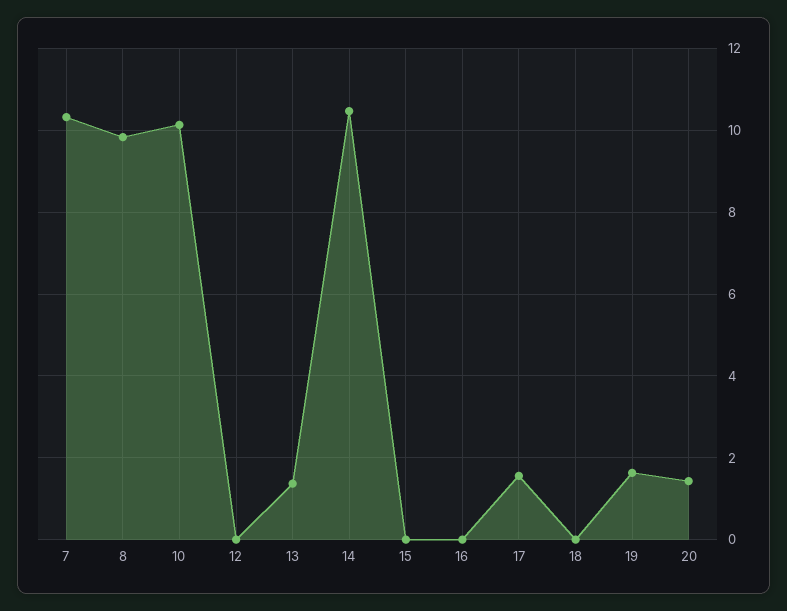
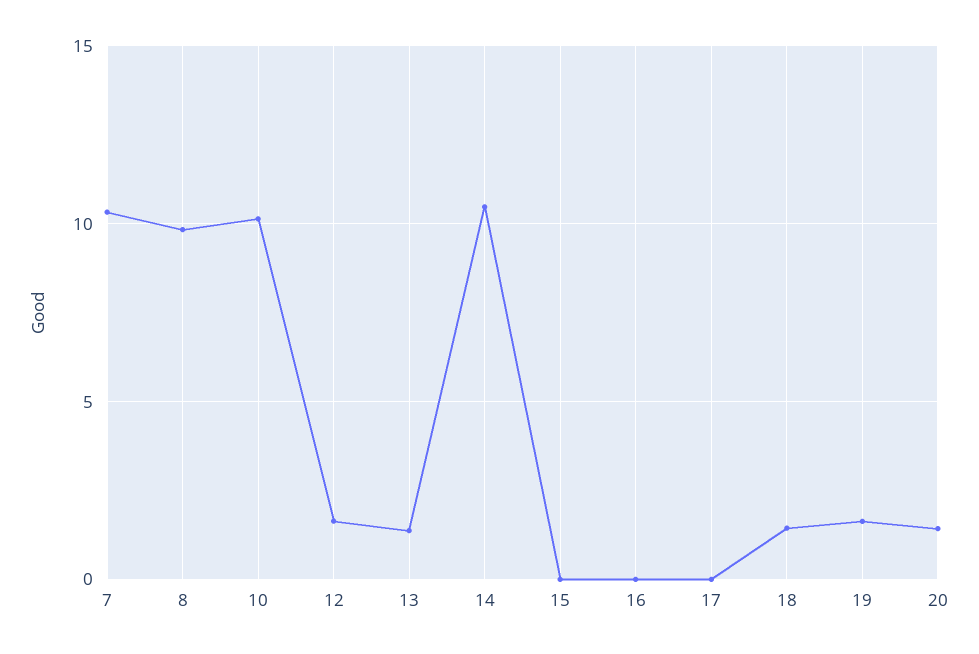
  {
    "7": 10.4,
    "8": 9.8,
    "10": 10.2,
-   "12": 0,
+   "12": 1.5,
    "13": 1.4,
    "14": 10.4,
    "15": 0,
    "16": 0,
-   "17": 1.6,
+   "17": 0,
-   "18": 0,
+   "18": 1.5,
    "19": 1.6,
    "20": 1.4
  }

